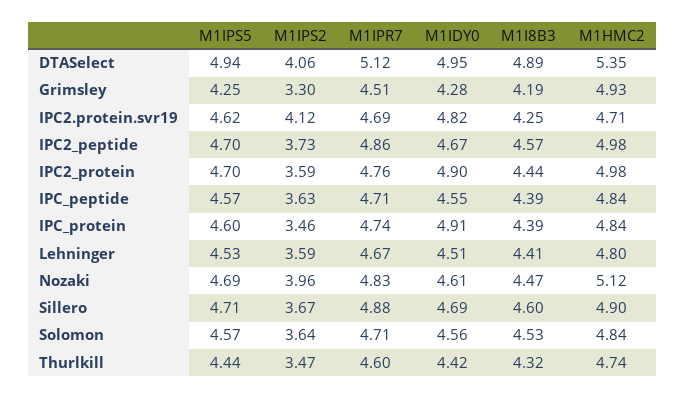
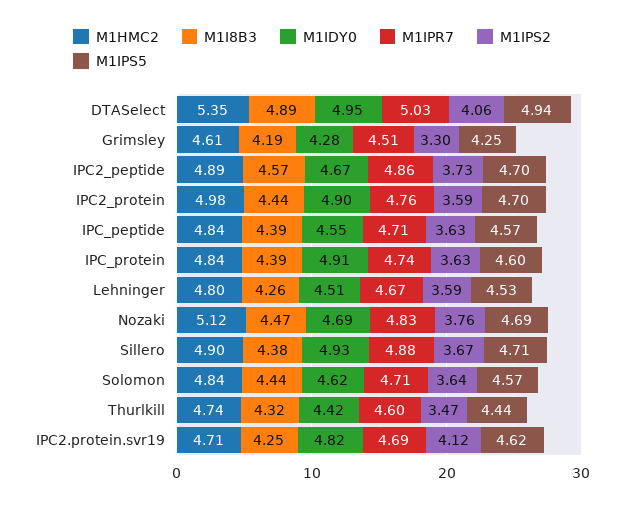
  {
    "M1IPS5": {
      "DTASelect": 4.94,
      "Grimsley": 4.25,
      "IPC2.protein.svr19": 4.62,
      "IPC2_peptide": 4.7,
      "IPC2_protein": 4.7,
      "IPC_peptide": 4.57,
      "IPC_protein": 4.6,
      "Lehninger": 4.53,
      "Nozaki": 4.69,
      "Sillero": 4.71,
      "Solomon": 4.57,
      "Thurlkill": 4.44
    },
    "M1IPS2": {
      "DTASelect": 4.06,
      "Grimsley": 3.3,
      "IPC2.protein.svr19": 4.12,
      "IPC2_peptide": 3.73,
      "IPC2_protein": 3.59,
      "IPC_peptide": 3.63,
-     "IPC_protein": 3.46,
+     "IPC_protein": 3.63,
      "Lehninger": 3.59,
-     "Nozaki": 3.96,
+     "Nozaki": 3.76,
      "Sillero": 3.67,
      "Solomon": 3.64,
      "Thurlkill": 3.47
    },
    "M1IPR7": {
-     "DTASelect": 5.12,
+     "DTASelect": 5.03,
      "Grimsley": 4.51,
      "IPC2.protein.svr19": 4.69,
      "IPC2_peptide": 4.86,
      "IPC2_protein": 4.76,
      "IPC_peptide": 4.71,
      "IPC_protein": 4.74,
      "Lehninger": 4.67,
      "Nozaki": 4.83,
      "Sillero": 4.88,
      "Solomon": 4.71,
      "Thurlkill": 4.6
    },
    "M1IDY0": {
      "DTASelect": 4.95,
      "Grimsley": 4.28,
      "IPC2.protein.svr19": 4.82,
      "IPC2_peptide": 4.67,
      "IPC2_protein": 4.9,
      "IPC_peptide": 4.55,
      "IPC_protein": 4.91,
      "Lehninger": 4.51,
-     "Nozaki": 4.61,
+     "Nozaki": 4.69,
-     "Sillero": 4.69,
+     "Sillero": 4.93,
-     "Solomon": 4.56,
+     "Solomon": 4.62,
      "Thurlkill": 4.42
    },
    "M1I8B3": {
      "DTASelect": 4.89,
      "Grimsley": 4.19,
      "IPC2.protein.svr19": 4.25,
      "IPC2_peptide": 4.57,
      "IPC2_protein": 4.44,
      "IPC_peptide": 4.39,
      "IPC_protein": 4.39,
-     "Lehninger": 4.41,
+     "Lehninger": 4.26,
      "Nozaki": 4.47,
-     "Sillero": 4.6,
+     "Sillero": 4.38,
-     "Solomon": 4.53,
+     "Solomon": 4.44,
      "Thurlkill": 4.32
    },
    "M1HMC2": {
      "DTASelect": 5.35,
-     "Grimsley": 4.93,
+     "Grimsley": 4.61,
      "IPC2.protein.svr19": 4.71,
-     "IPC2_peptide": 4.98,
+     "IPC2_peptide": 4.89,
      "IPC2_protein": 4.98,
      "IPC_peptide": 4.84,
      "IPC_protein": 4.84,
      "Lehninger": 4.8,
      "Nozaki": 5.12,
      "Sillero": 4.9,
      "Solomon": 4.84,
      "Thurlkill": 4.74
    }
  }

